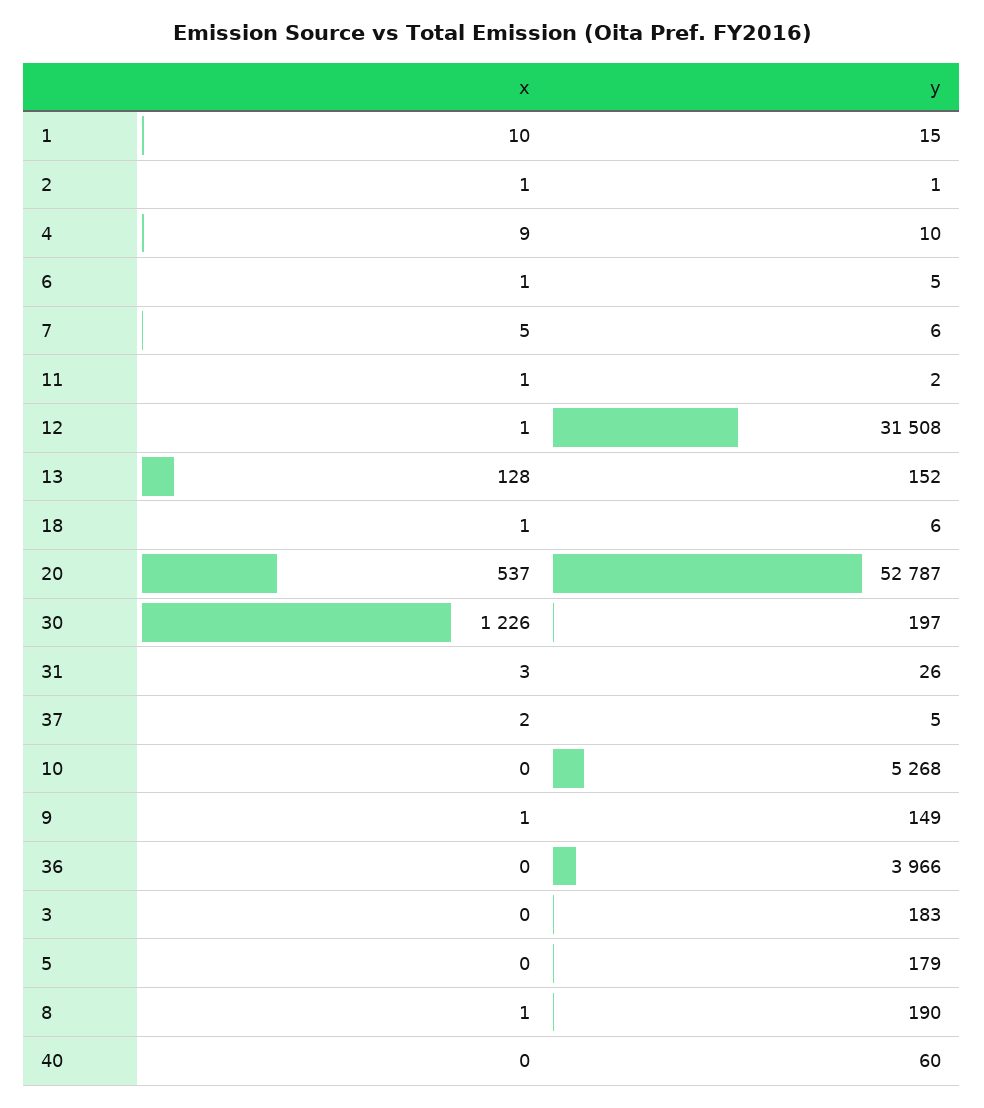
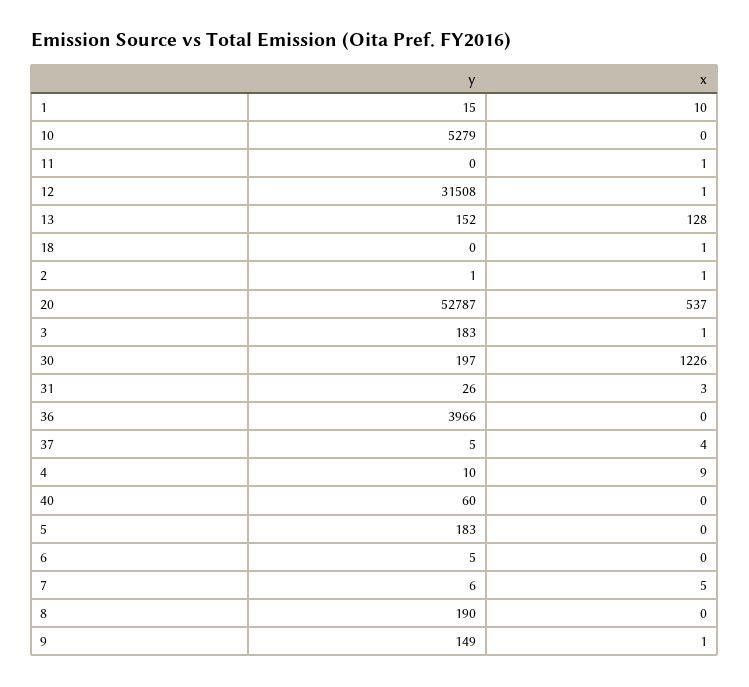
  {
    "x": {
      "1": 10,
      "2": 1,
      "4": 9,
-     "6": 1,
+     "6": 0,
      "7": 5,
      "11": 1,
      "12": 1,
      "13": 128,
      "18": 1,
      "20": 537,
      "30": 1226,
      "31": 3,
-     "37": 2,
+     "37": 4,
      "10": 0,
      "9": 1,
      "36": 0,
-     "3": 0,
+     "3": 1,
      "5": 0,
-     "8": 1,
+     "8": 0,
      "40": 0
    },
    "y": {
      "1": 15,
      "2": 1,
      "4": 10,
      "6": 5,
      "7": 6,
-     "11": 2,
+     "11": 0,
      "12": 31508,
      "13": 152,
-     "18": 6,
+     "18": 0,
      "20": 52787,
      "30": 197,
      "31": 26,
      "37": 5,
-     "10": 5268,
+     "10": 5279,
      "9": 149,
      "36": 3966,
      "3": 183,
-     "5": 179,
+     "5": 183,
      "8": 190,
      "40": 60
    }
  }

